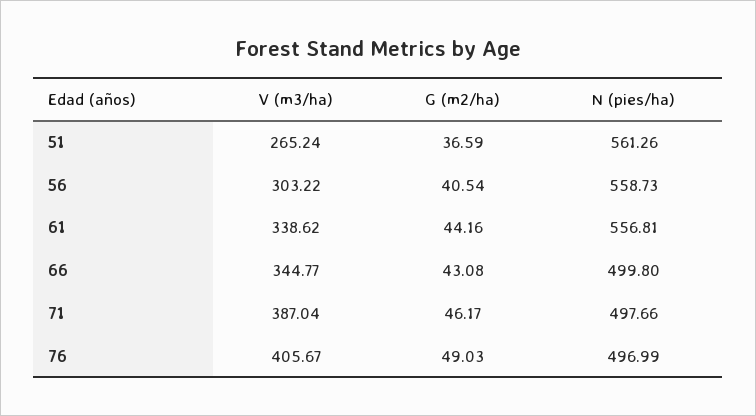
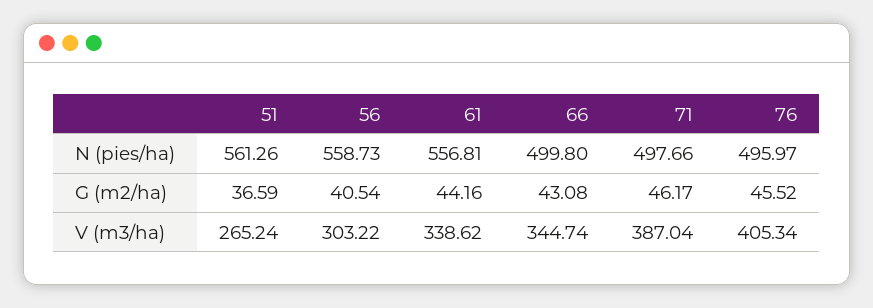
  {
    "V (m3/ha)": {
      "51": 265.24,
      "56": 303.22,
      "61": 338.62,
-     "66": 344.77,
+     "66": 344.74,
      "71": 387.04,
-     "76": 405.67
+     "76": 405.34
    },
    "G (m2/ha)": {
      "51": 36.59,
      "56": 40.54,
      "61": 44.16,
      "66": 43.08,
      "71": 46.17,
-     "76": 49.03
+     "76": 45.52
    },
    "N (pies/ha)": {
      "51": 561.26,
      "56": 558.73,
      "61": 556.81,
      "66": 499.8,
      "71": 497.66,
-     "76": 496.99
+     "76": 495.97
    }
  }

